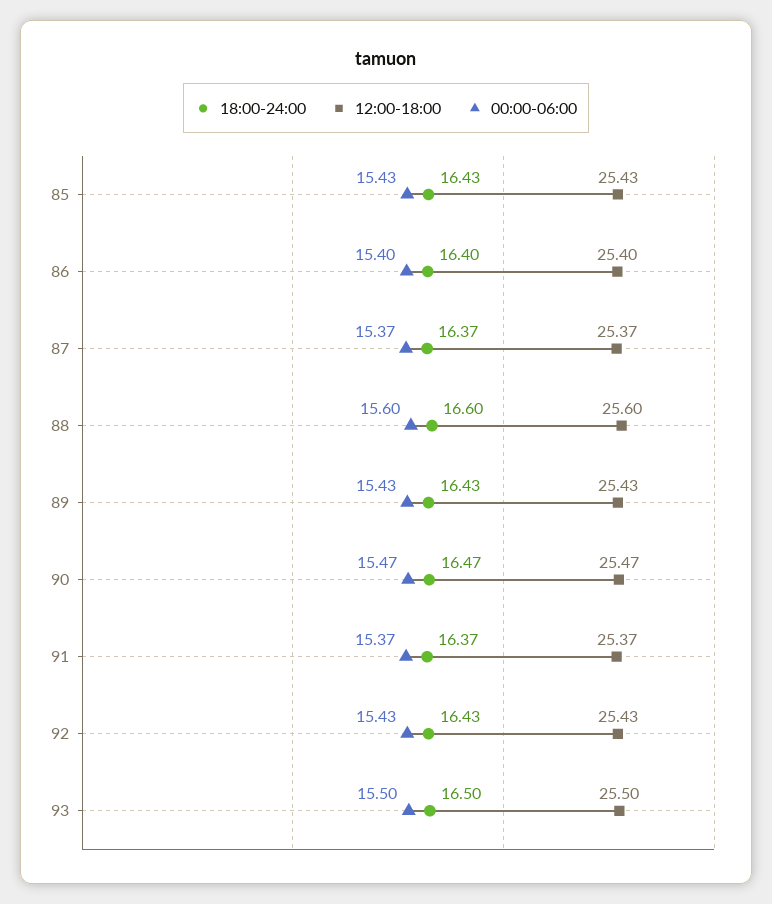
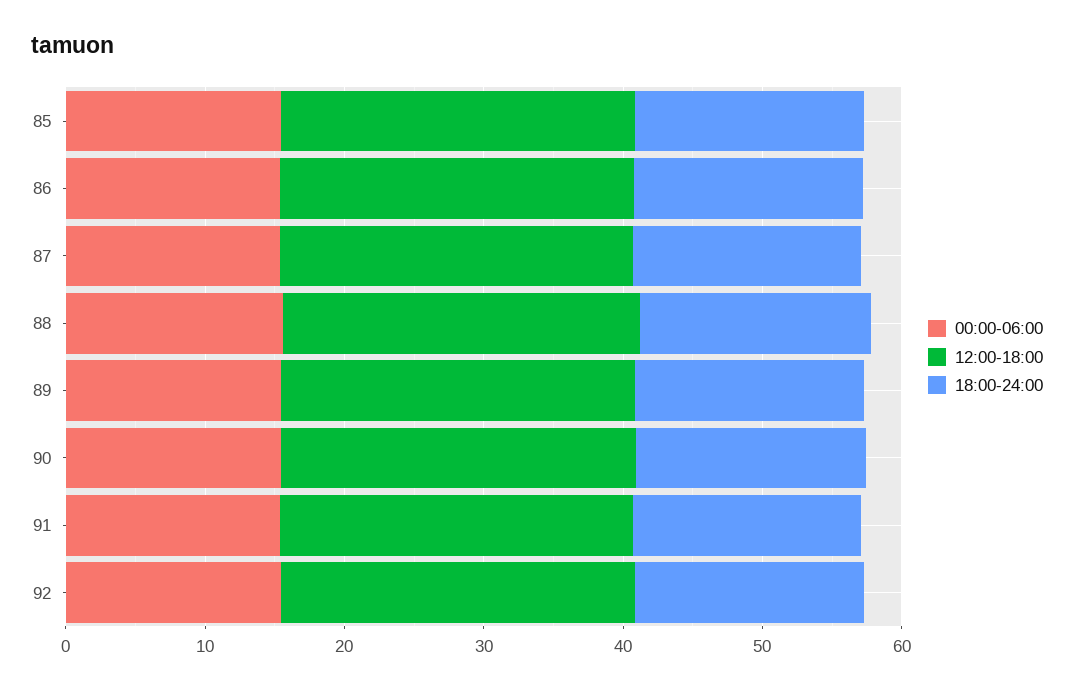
  {
    "18:00-24:00": {
      "85": 16.43,
      "86": 16.4,
      "87": 16.37,
      "88": 16.6,
      "89": 16.43,
      "90": 16.47,
      "91": 16.37,
-     "92": 16.43,
+     "92": 16.43
-     "93": 16.5
    },
    "12:00-18:00": {
      "85": 25.43,
      "86": 25.4,
      "87": 25.37,
      "88": 25.6,
      "89": 25.43,
      "90": 25.47,
      "91": 25.37,
-     "92": 25.43,
+     "92": 25.43
-     "93": 25.5
    },
    "00:00-06:00": {
      "85": 15.43,
      "86": 15.4,
      "87": 15.37,
      "88": 15.6,
      "89": 15.43,
      "90": 15.47,
      "91": 15.37,
-     "92": 15.43,
+     "92": 15.43
-     "93": 15.5
    }
  }

